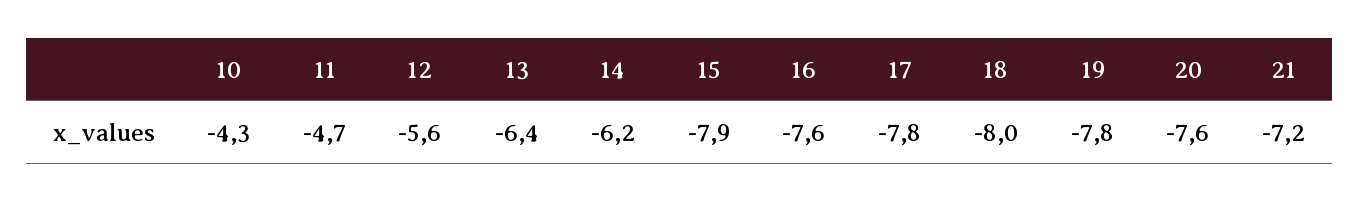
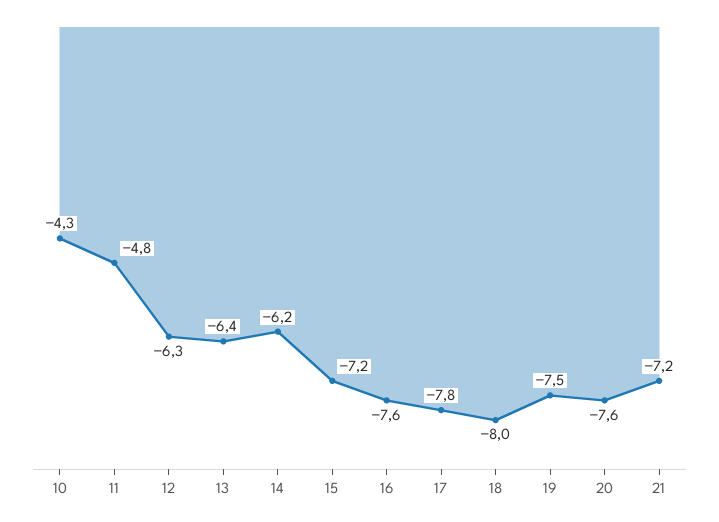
  {
    "10": -4.3,
-   "11": -4.7,
+   "11": -4.8,
-   "12": -5.6,
+   "12": -6.3,
    "13": -6.4,
    "14": -6.2,
-   "15": -7.9,
+   "15": -7.2,
    "16": -7.6,
    "17": -7.8,
    "18": -8,
-   "19": -7.8,
+   "19": -7.5,
    "20": -7.6,
    "21": -7.2
  }

